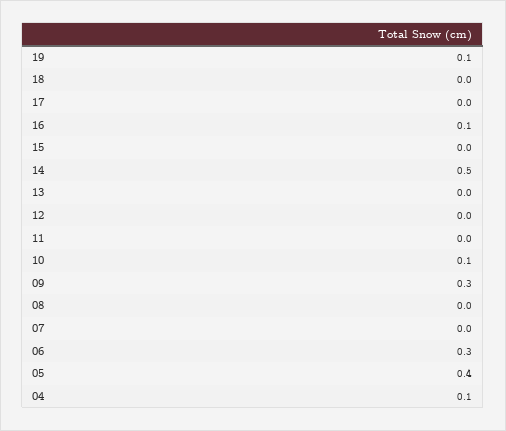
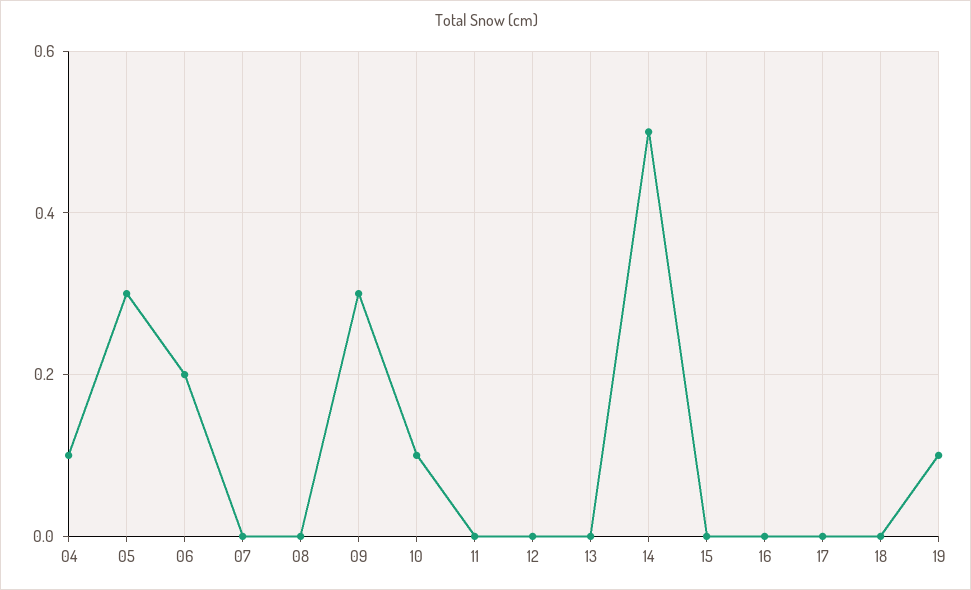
  {
    "19": 0.1,
    "18": 0,
    "17": 0,
-   "16": 0.1,
+   "16": 0,
    "15": 0,
    "14": 0.5,
    "13": 0,
    "12": 0,
    "11": 0,
    "10": 0.1,
    "09": 0.3,
    "08": 0,
    "07": 0,
-   "06": 0.3,
+   "06": 0.2,
-   "05": 0.4,
+   "05": 0.3,
    "04": 0.1
  }

